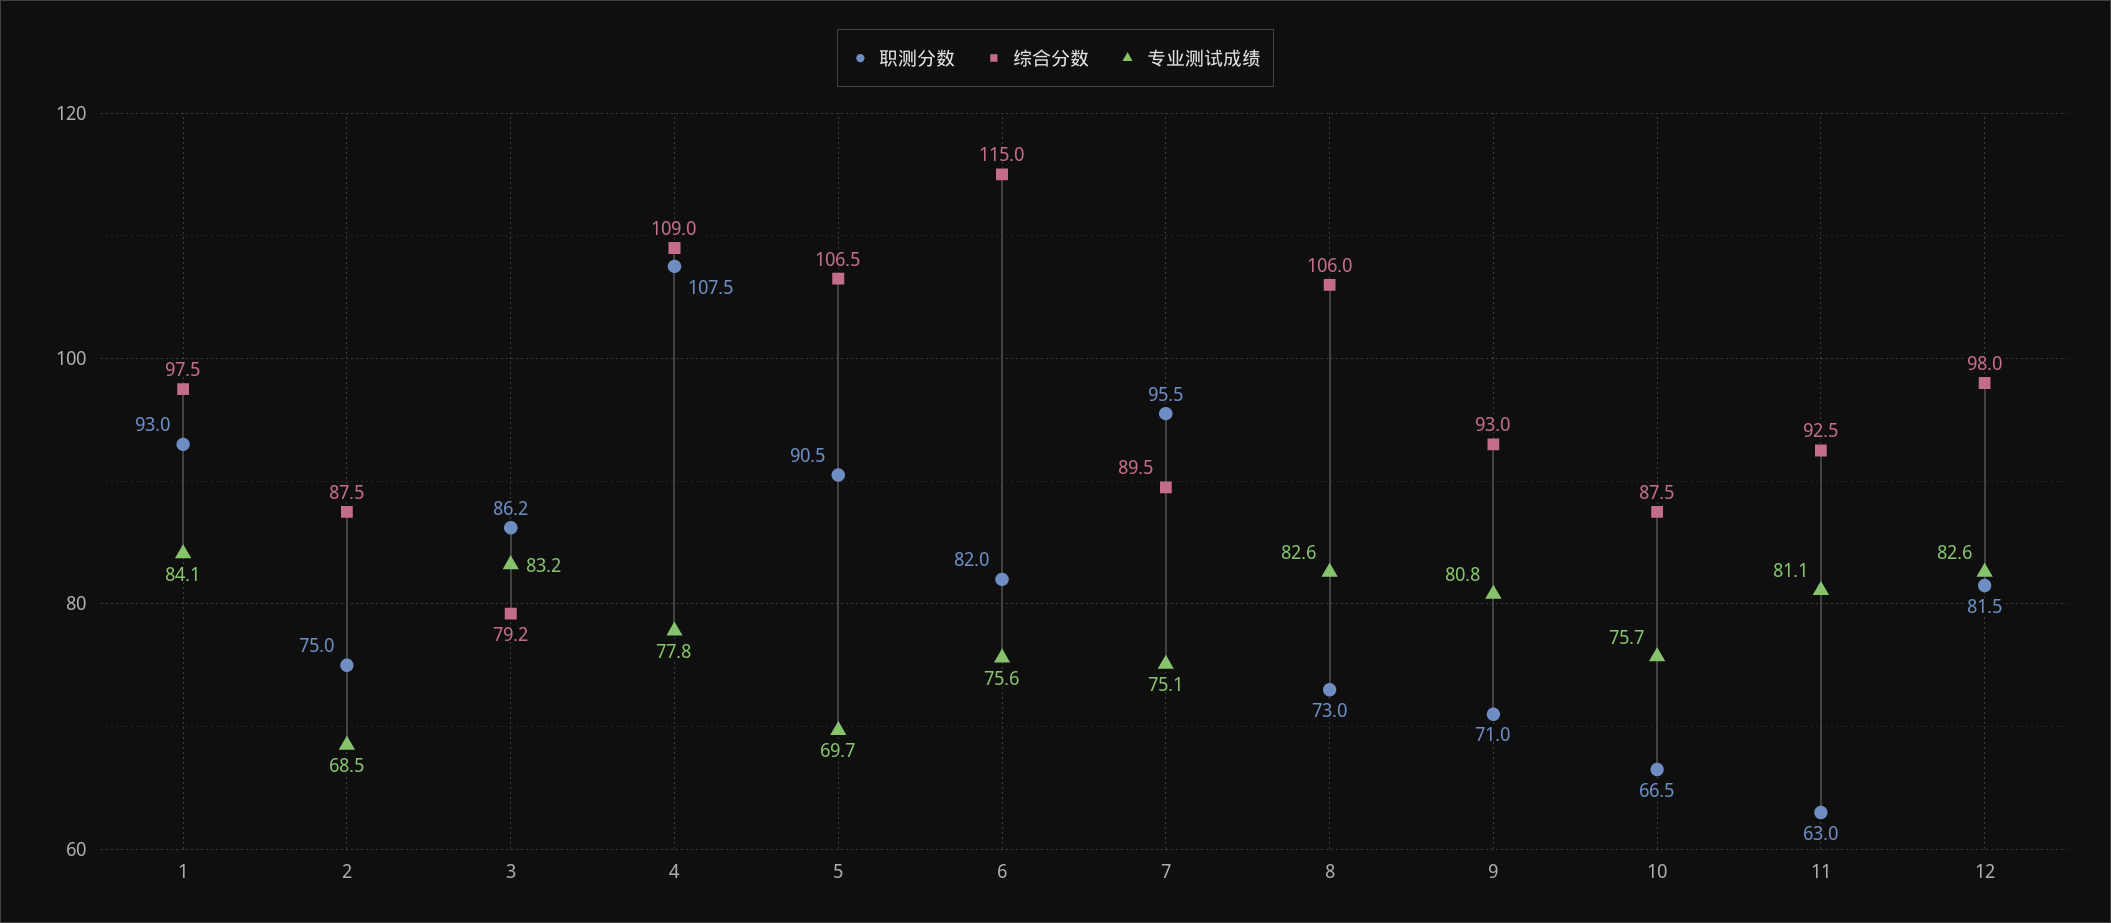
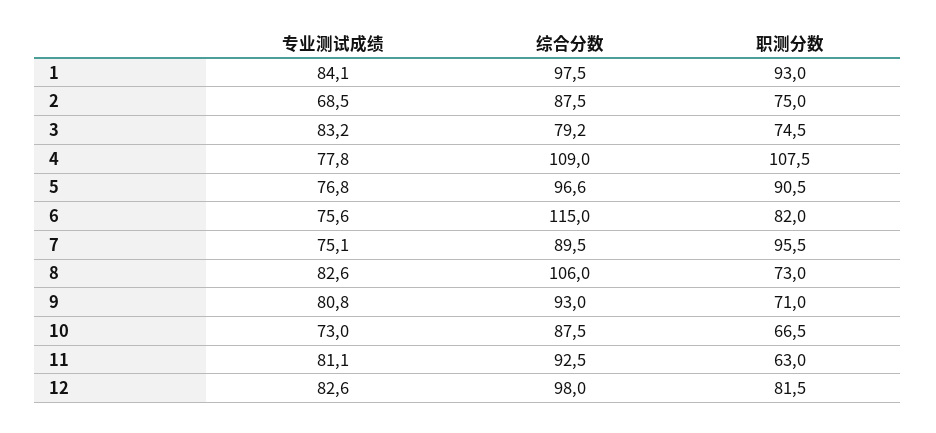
  {
    "职测分数": {
      "1": 93,
      "2": 75,
-     "3": 86.2,
+     "3": 74.5,
      "4": 107.5,
      "5": 90.5,
      "6": 82,
      "7": 95.5,
      "8": 73,
      "9": 71,
      "10": 66.5,
      "11": 63,
      "12": 81.5
    },
    "综合分数": {
      "1": 97.5,
      "2": 87.5,
      "3": 79.2,
      "4": 109,
-     "5": 106.5,
+     "5": 96.6,
      "6": 115,
      "7": 89.5,
      "8": 106,
      "9": 93,
      "10": 87.5,
      "11": 92.5,
      "12": 98
    },
    "专业测试成绩": {
      "1": 84.1,
      "2": 68.5,
      "3": 83.2,
      "4": 77.8,
-     "5": 69.7,
+     "5": 76.8,
      "6": 75.6,
      "7": 75.1,
      "8": 82.6,
      "9": 80.8,
-     "10": 75.7,
+     "10": 73,
      "11": 81.1,
      "12": 82.6
    }
  }

